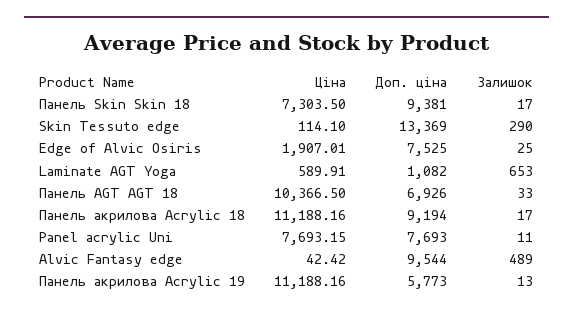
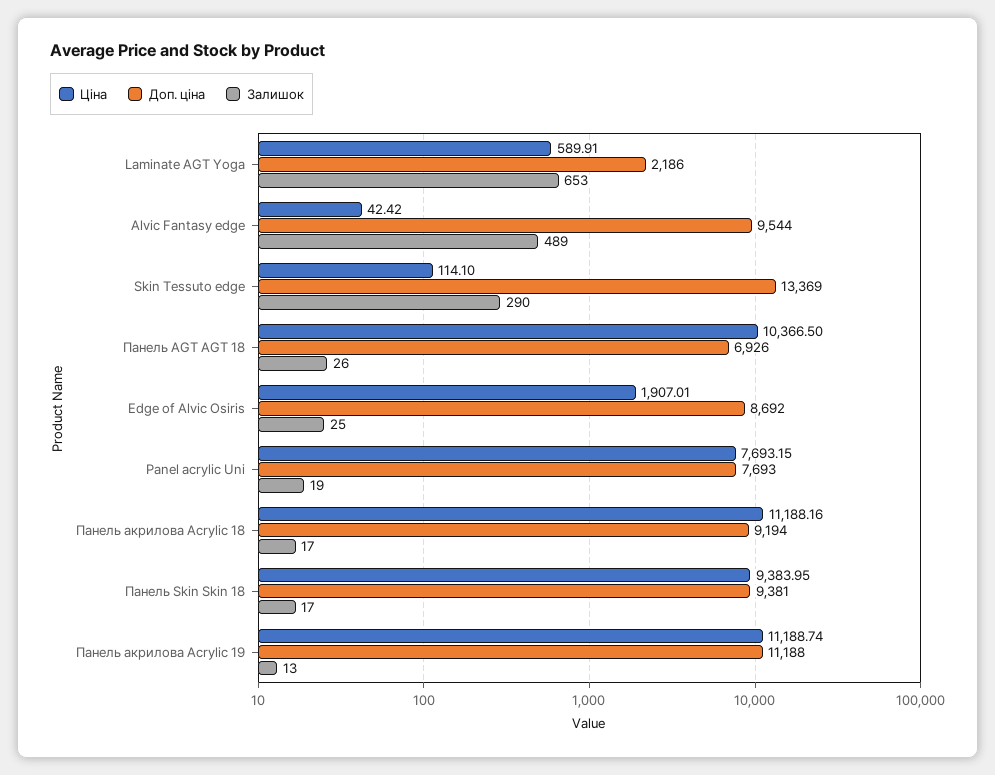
  {
    "Ціна": {
-     "Панель Skin Skin 18": 7303.5,
+     "Панель Skin Skin 18": 9383.95,
      "Skin Tessuto edge": 114.1,
      "Edge of Alvic Osiris": 1907.01,
      "Laminate AGT Yoga": 589.91,
      "Панель AGT AGT 18": 10366.5,
      "Панель акрилова Acrylic 18": 11188.16,
      "Panel acrylic Uni": 7693.15,
      "Alvic Fantasy edge": 42.42,
-     "Панель акрилова Acrylic 19": 11188.16
+     "Панель акрилова Acrylic 19": 11188.74
    },
    "Доп. ціна": {
      "Панель Skin Skin 18": 9381,
      "Skin Tessuto edge": 13369,
-     "Edge of Alvic Osiris": 7525,
+     "Edge of Alvic Osiris": 8692,
-     "Laminate AGT Yoga": 1082,
+     "Laminate AGT Yoga": 2186,
      "Панель AGT AGT 18": 6926,
      "Панель акрилова Acrylic 18": 9194,
      "Panel acrylic Uni": 7693,
      "Alvic Fantasy edge": 9544,
-     "Панель акрилова Acrylic 19": 5773
+     "Панель акрилова Acrylic 19": 11188
    },
    "Залишок": {
      "Панель Skin Skin 18": 17,
      "Skin Tessuto edge": 290,
      "Edge of Alvic Osiris": 25,
      "Laminate AGT Yoga": 653,
-     "Панель AGT AGT 18": 33,
+     "Панель AGT AGT 18": 26,
      "Панель акрилова Acrylic 18": 17,
-     "Panel acrylic Uni": 11,
+     "Panel acrylic Uni": 19,
      "Alvic Fantasy edge": 489,
      "Панель акрилова Acrylic 19": 13
    }
  }

